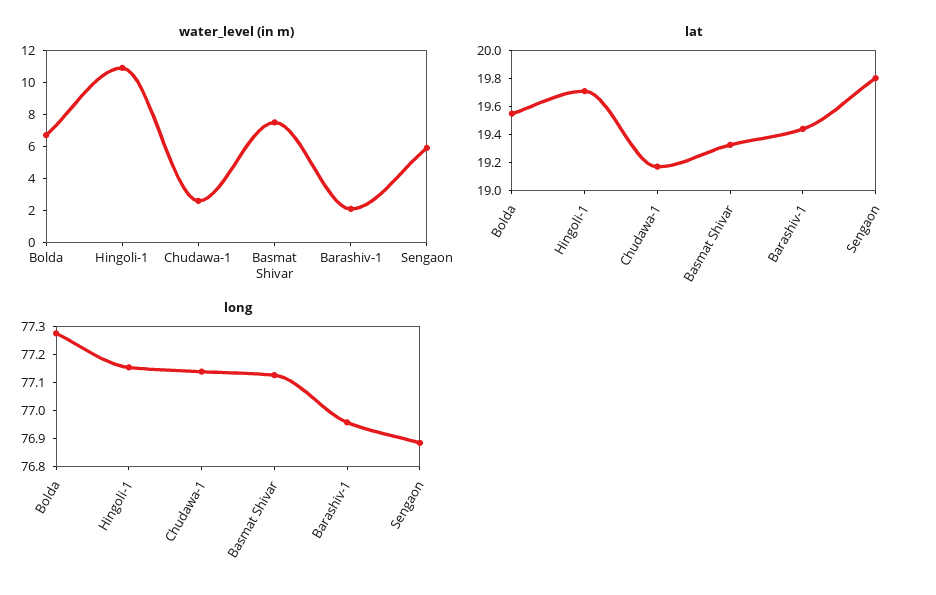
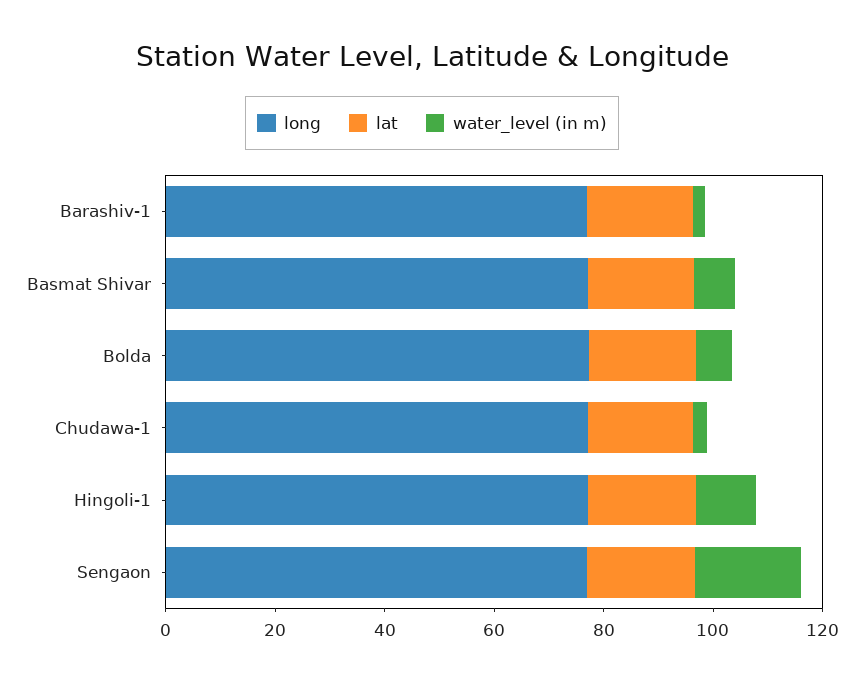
  {
    "water_level (in m)": {
      "Bolda": 6.5,
      "Hingoli-1": 11,
      "Chudawa-1": 2.5,
      "Basmat Shivar": 7.5,
      "Barashiv-1": 2,
-     "Sengaon": 6
+     "Sengaon": 20
    },
    "lat": {
      "Bolda": 19.5,
      "Hingoli-1": 19.7,
      "Chudawa-1": 19.2,
      "Basmat Shivar": 19.3,
      "Barashiv-1": 19.4,
      "Sengaon": 19.8
    },
    "long": {
      "Bolda": 77.3,
      "Hingoli-1": 77.15,
      "Chudawa-1": 77.15,
      "Basmat Shivar": 77.15,
      "Barashiv-1": 76.95,
      "Sengaon": 76.9
    }
  }

